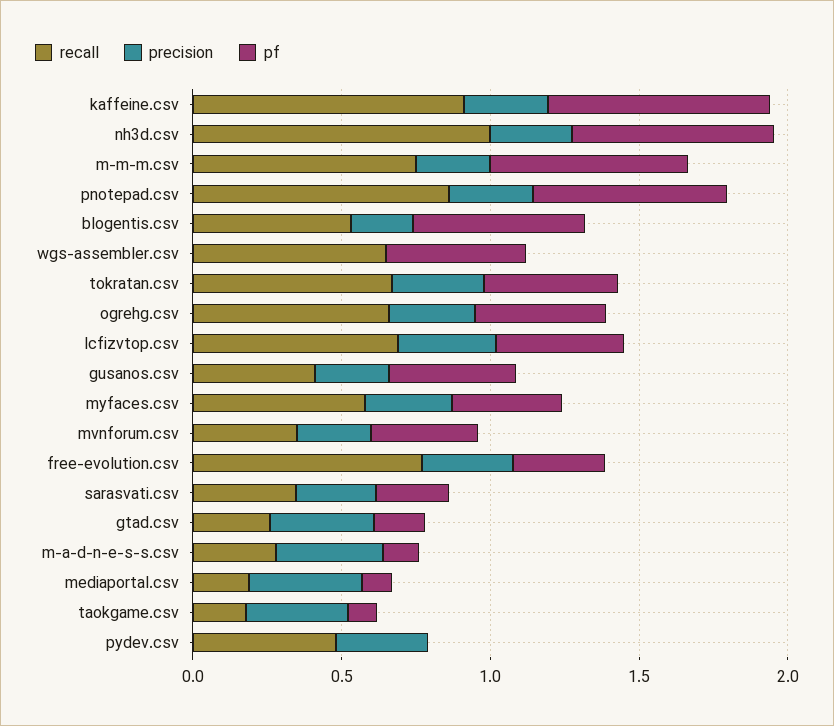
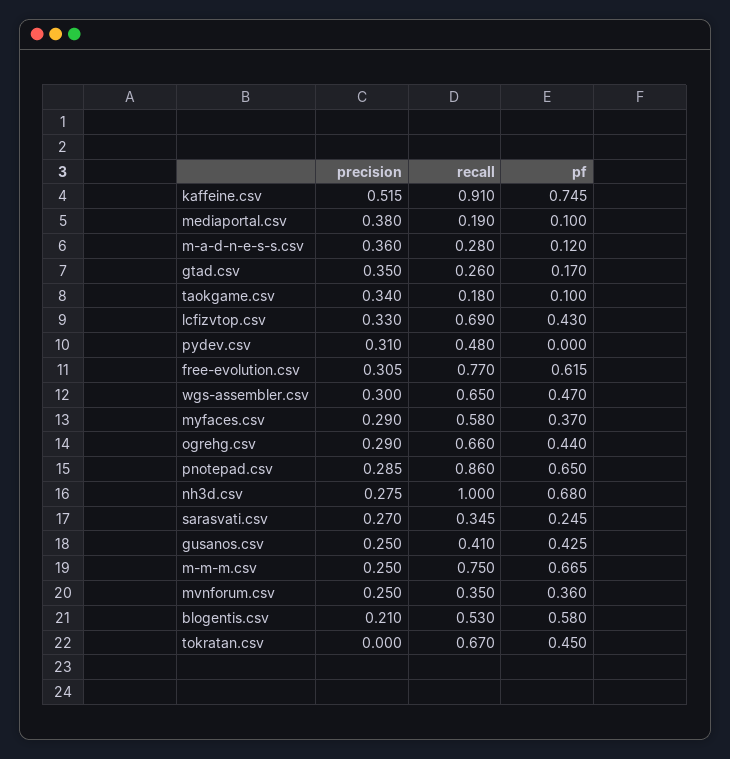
  {
    "recall": {
      "kaffeine.csv": 0.91,
      "nh3d.csv": 1,
      "m-m-m.csv": 0.75,
      "pnotepad.csv": 0.86,
      "blogentis.csv": 0.53,
      "wgs-assembler.csv": 0.65,
      "tokratan.csv": 0.67,
      "ogrehg.csv": 0.66,
      "lcfizvtop.csv": 0.69,
      "gusanos.csv": 0.41,
      "myfaces.csv": 0.58,
      "mvnforum.csv": 0.35,
      "free-evolution.csv": 0.77,
      "sarasvati.csv": 0.345,
      "gtad.csv": 0.26,
      "m-a-d-n-e-s-s.csv": 0.28,
      "mediaportal.csv": 0.19,
      "taokgame.csv": 0.18,
      "pydev.csv": 0.48
    },
    "precision": {
-     "kaffeine.csv": 0.3,
+     "kaffeine.csv": 0.515,
      "nh3d.csv": 0.275,
      "m-m-m.csv": 0.25,
      "pnotepad.csv": 0.285,
      "blogentis.csv": 0.21,
-     "wgs-assembler.csv": 0,
+     "wgs-assembler.csv": 0.3,
-     "tokratan.csv": 0.3,
+     "tokratan.csv": 0,
      "ogrehg.csv": 0.29,
      "lcfizvtop.csv": 0.33,
      "gusanos.csv": 0.25,
      "myfaces.csv": 0.29,
      "mvnforum.csv": 0.25,
      "free-evolution.csv": 0.305,
      "sarasvati.csv": 0.27,
      "gtad.csv": 0.35,
      "m-a-d-n-e-s-s.csv": 0.36,
      "mediaportal.csv": 0.38,
      "taokgame.csv": 0.34,
      "pydev.csv": 0.31
    },
    "pf": {
      "kaffeine.csv": 0.745,
      "nh3d.csv": 0.68,
      "m-m-m.csv": 0.665,
      "pnotepad.csv": 0.65,
      "blogentis.csv": 0.58,
      "wgs-assembler.csv": 0.47,
      "tokratan.csv": 0.45,
      "ogrehg.csv": 0.44,
      "lcfizvtop.csv": 0.43,
      "gusanos.csv": 0.425,
      "myfaces.csv": 0.37,
      "mvnforum.csv": 0.36,
-     "free-evolution.csv": 0.3,
+     "free-evolution.csv": 0.615,
      "sarasvati.csv": 0.245,
      "gtad.csv": 0.17,
      "m-a-d-n-e-s-s.csv": 0.12,
      "mediaportal.csv": 0.1,
      "taokgame.csv": 0.1,
      "pydev.csv": 0
    }
  }

